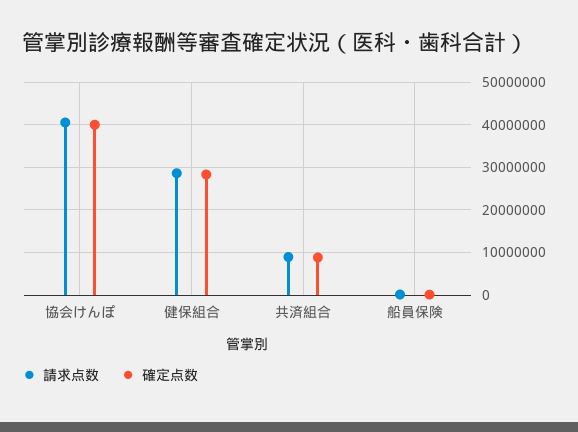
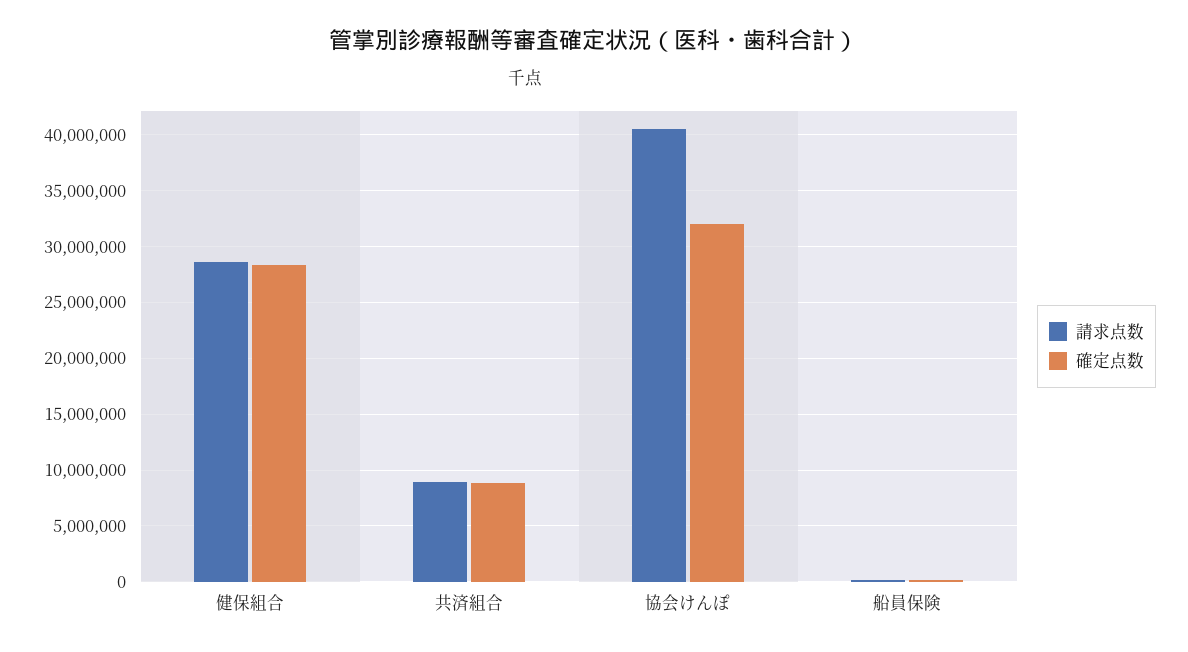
  {
    "請求点数": {
      "協会けんぽ": 41000000,
      "健保組合": 29000000,
      "共済組合": 9000000,
      "船員保険": 0
    },
    "確定点数": {
-     "協会けんぽ": 40000000,
+     "協会けんぽ": 32000000,
      "健保組合": 28000000,
      "共済組合": 9000000,
      "船員保険": 0
    }
  }

